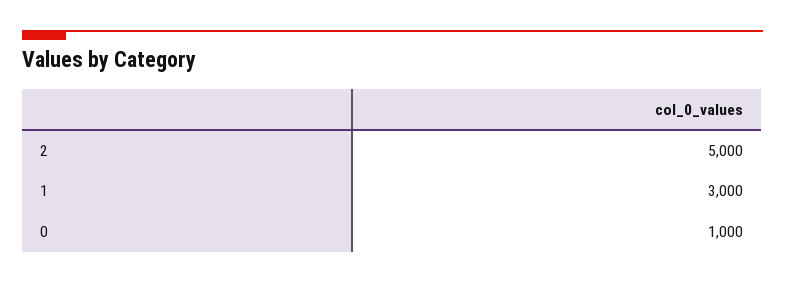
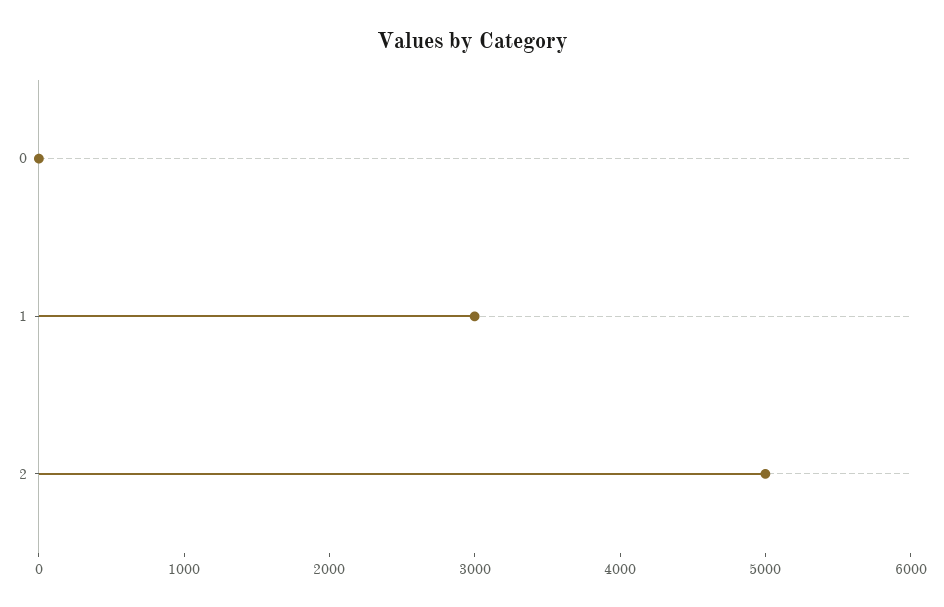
  {
    "2": 5000,
    "1": 3000,
-   "0": 1000
+   "0": 0
  }

